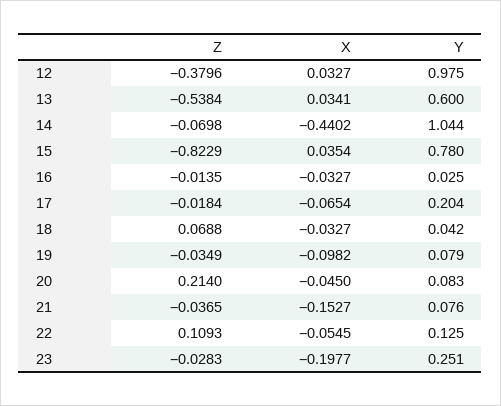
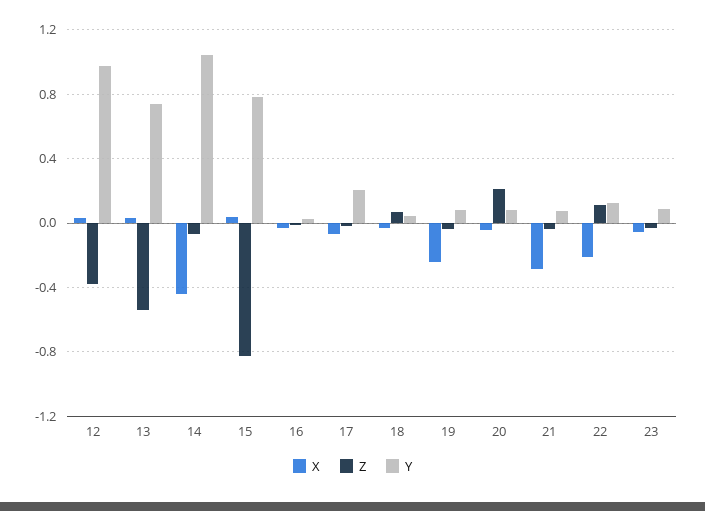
  {
    "Z": {
      "12": -0.3796,
      "13": -0.5384,
      "14": -0.0698,
      "15": -0.8229,
      "16": -0.0135,
      "17": -0.0184,
      "18": 0.0688,
      "19": -0.0349,
      "20": 0.214,
      "21": -0.0365,
      "22": 0.1093,
      "23": -0.0283
    },
    "X": {
      "12": 0.0327,
      "13": 0.0341,
      "14": -0.4402,
      "15": 0.0354,
      "16": -0.0327,
      "17": -0.0654,
      "18": -0.0327,
-     "19": -0.0982,
+     "19": -0.25,
      "20": -0.045,
-     "21": -0.1527,
+     "21": -0.3,
-     "22": -0.0545,
+     "22": -0.2,
-     "23": -0.1977
+     "23": -0.05
    },
    "Y": {
      "12": 0.975,
-     "13": 0.6,
+     "13": 0.75,
      "14": 1.044,
      "15": 0.78,
      "16": 0.025,
      "17": 0.204,
      "18": 0.042,
      "19": 0.079,
      "20": 0.083,
      "21": 0.076,
      "22": 0.125,
-     "23": 0.251
+     "23": 0.1
    }
  }

